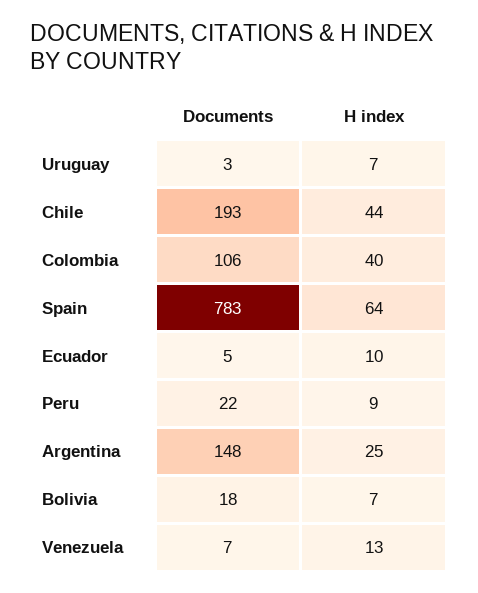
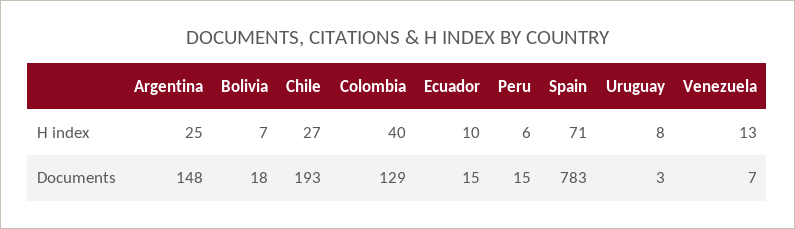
  {
    "Documents": {
      "Uruguay": 3,
      "Chile": 193,
-     "Colombia": 106,
+     "Colombia": 129,
      "Spain": 783,
-     "Ecuador": 5,
+     "Ecuador": 15,
-     "Peru": 22,
+     "Peru": 15,
      "Argentina": 148,
      "Bolivia": 18,
      "Venezuela": 7
    },
    "H index": {
-     "Uruguay": 7,
+     "Uruguay": 8,
-     "Chile": 44,
+     "Chile": 27,
      "Colombia": 40,
-     "Spain": 64,
+     "Spain": 71,
      "Ecuador": 10,
-     "Peru": 9,
+     "Peru": 6,
      "Argentina": 25,
      "Bolivia": 7,
      "Venezuela": 13
    }
  }

